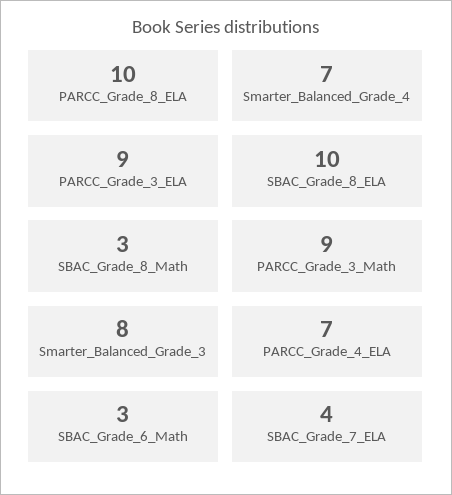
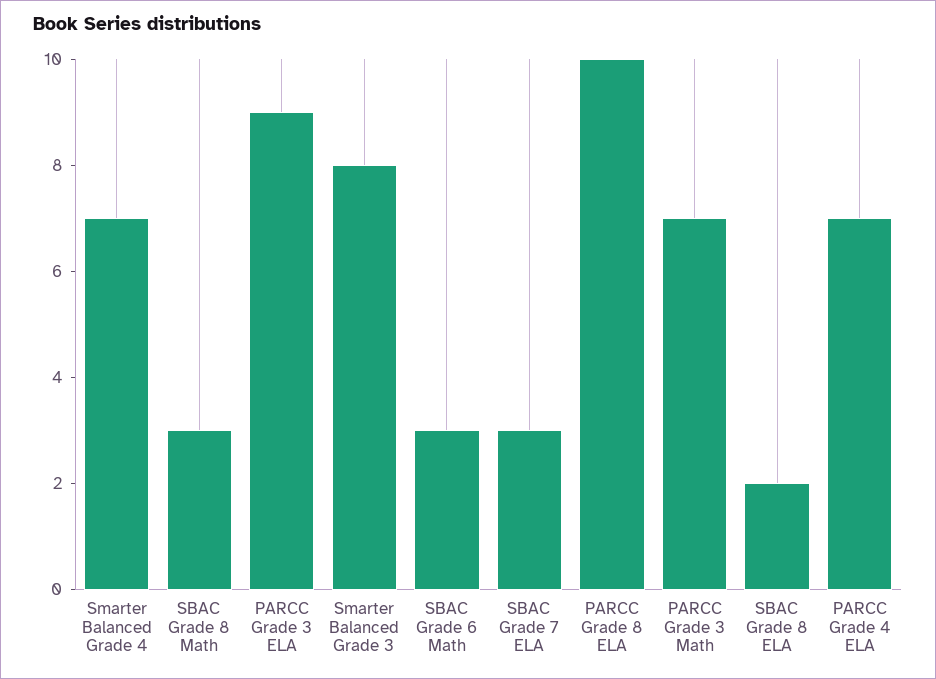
  {
    "PARCC_Grade_8_ELA": 10,
    "Smarter_Balanced_Grade_4": 7,
    "PARCC_Grade_3_ELA": 9,
-   "SBAC_Grade_8_ELA": 10,
+   "SBAC_Grade_8_ELA": 2,
    "SBAC_Grade_8_Math": 3,
-   "PARCC_Grade_3_Math": 9,
+   "PARCC_Grade_3_Math": 7,
    "Smarter_Balanced_Grade_3": 8,
    "PARCC_Grade_4_ELA": 7,
    "SBAC_Grade_6_Math": 3,
-   "SBAC_Grade_7_ELA": 4
+   "SBAC_Grade_7_ELA": 3
  }

